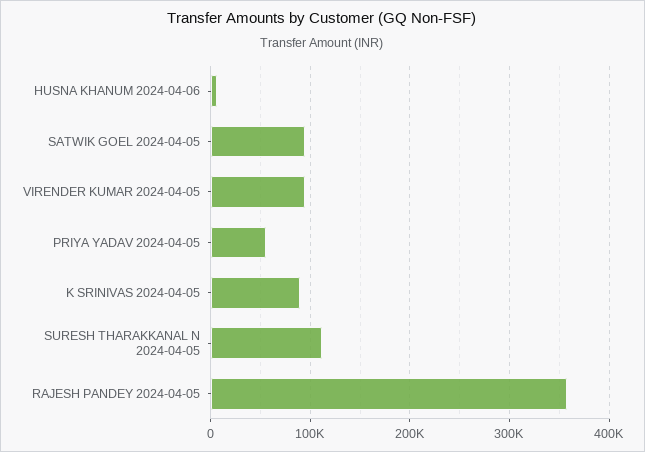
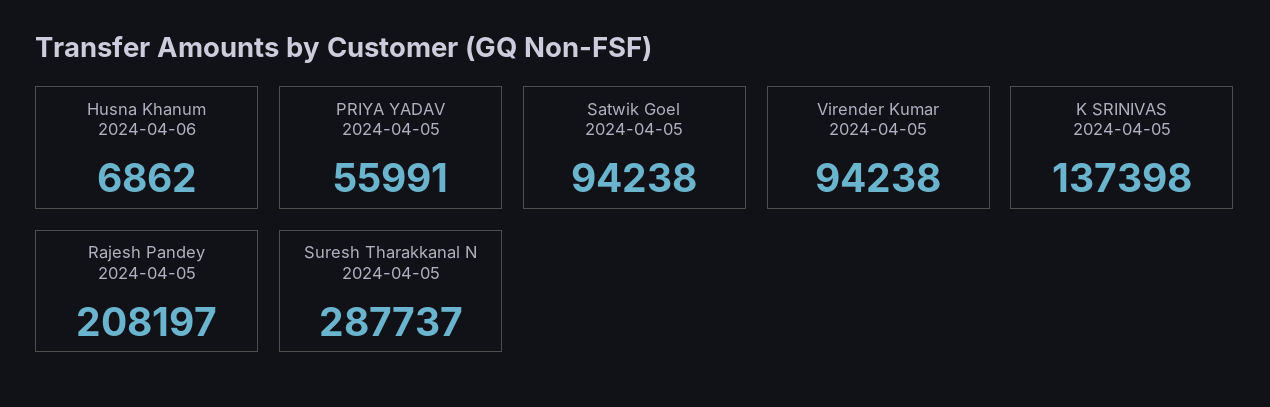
  {
    "HUSNA KHANUM 2024-04-06": 6862,
    "SATWIK GOEL 2024-04-05": 94238,
    "VIRENDER KUMAR 2024-04-05": 94238,
    "PRIYA YADAV 2024-04-05": 55991,
-   "K SRINIVAS 2024-04-05": 90000,
+   "K SRINIVAS 2024-04-05": 137398,
-   "SURESH THARAKKANAL N 2024-04-05": 110000,
+   "SURESH THARAKKANAL N 2024-04-05": 287737,
-   "RAJESH PANDEY 2024-04-05": 360000
+   "RAJESH PANDEY 2024-04-05": 208197
  }

